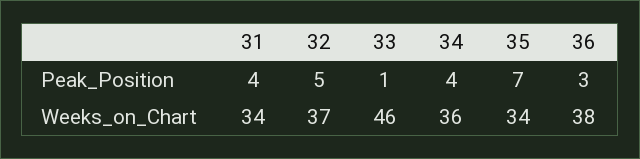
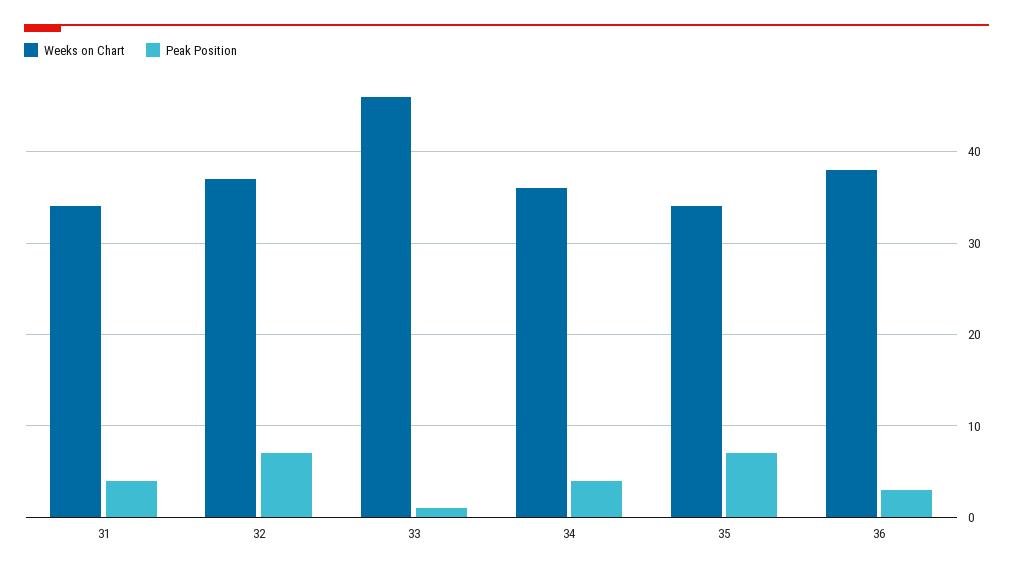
  {
    "Peak_Position": {
      "31": 4,
-     "32": 5,
+     "32": 7,
      "33": 1,
      "34": 4,
      "35": 7,
      "36": 3
    },
    "Weeks_on_Chart": {
      "31": 34,
      "32": 37,
      "33": 46,
      "34": 36,
      "35": 34,
      "36": 38
    }
  }

